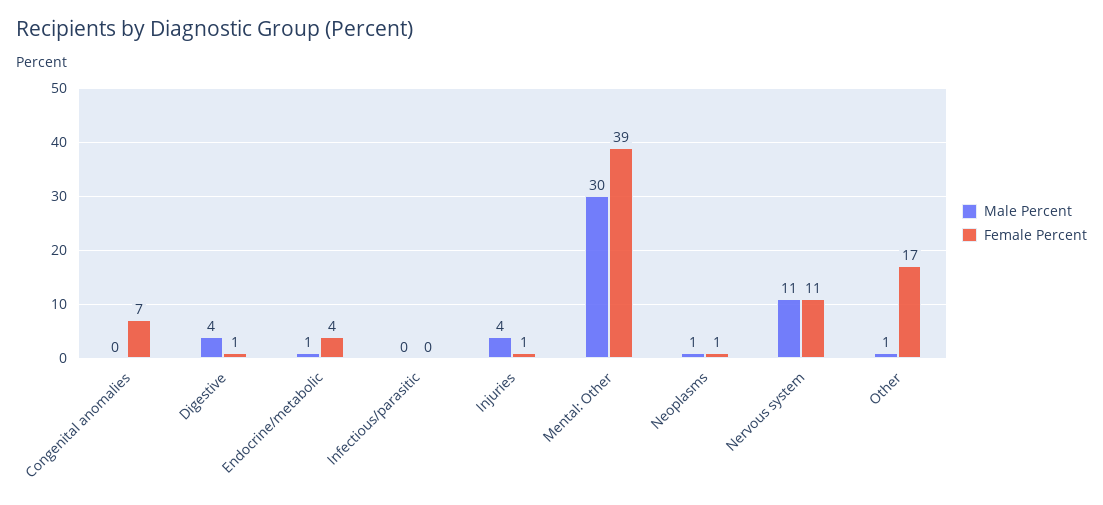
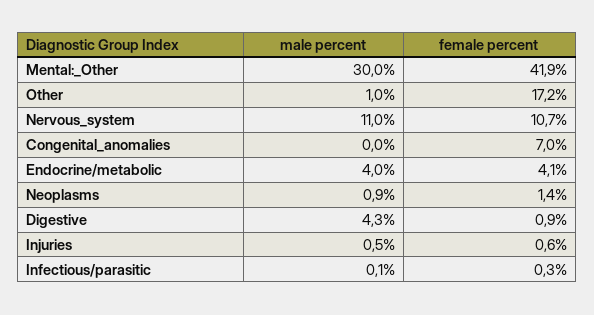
  {
    "Male Percent": {
      "Congenital anomalies": 0,
      "Digestive": 4.3,
-     "Endocrine/metabolic": 1,
+     "Endocrine/metabolic": 4,
      "Infectious/parasitic": 0.1,
-     "Injuries": 4,
+     "Injuries": 0.5,
      "Mental: Other": 30,
      "Neoplasms": 0.9,
      "Nervous system": 11,
      "Other": 1
    },
    "Female Percent": {
      "Congenital anomalies": 7,
      "Digestive": 0.9,
      "Endocrine/metabolic": 4.1,
      "Infectious/parasitic": 0.3,
      "Injuries": 0.6,
-     "Mental: Other": 39,
+     "Mental: Other": 41.9,
      "Neoplasms": 1.4,
      "Nervous system": 10.7,
      "Other": 17.2
    }
  }

